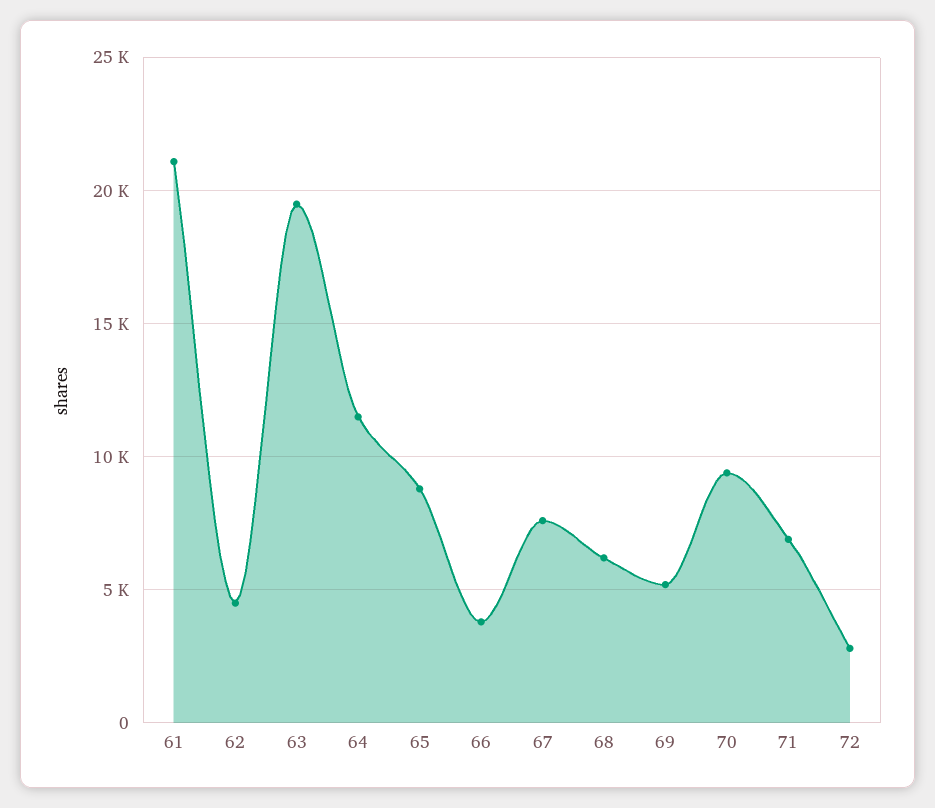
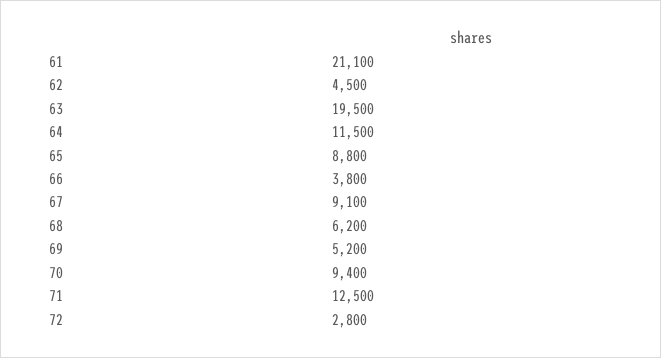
  {
    "61": 21100,
    "62": 4500,
    "63": 19500,
    "64": 11500,
    "65": 8800,
    "66": 3800,
-   "67": 7500,
+   "67": 9100,
    "68": 6200,
    "69": 5200,
    "70": 9400,
-   "71": 7000,
+   "71": 12500,
    "72": 2800
  }

